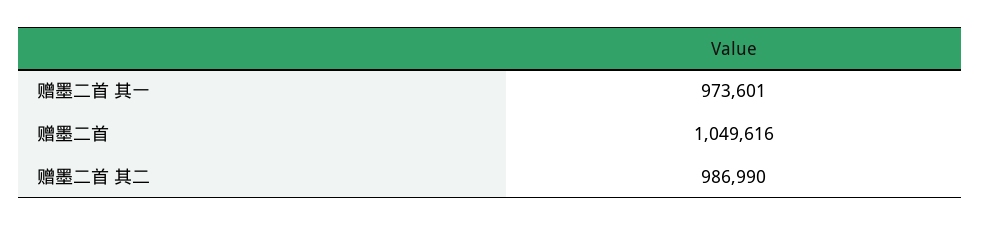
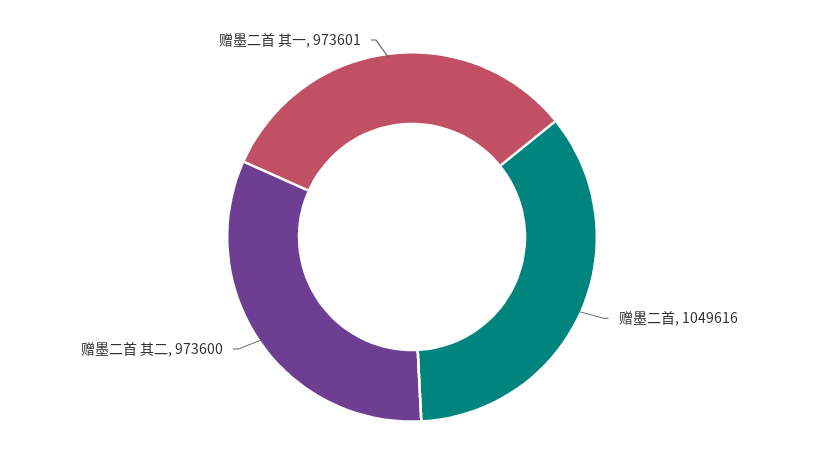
  {
    "赠墨二首 其一": 973601,
    "赠墨二首": 1049616,
-   "赠墨二首 其二": 986990
+   "赠墨二首 其二": 973600
  }

